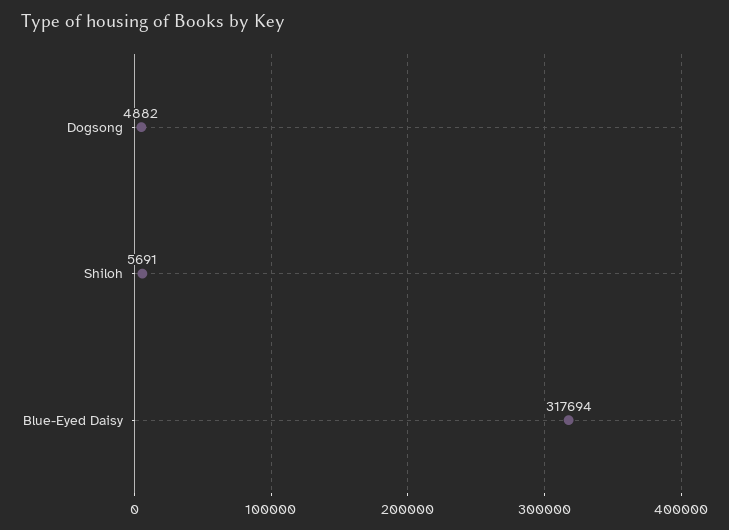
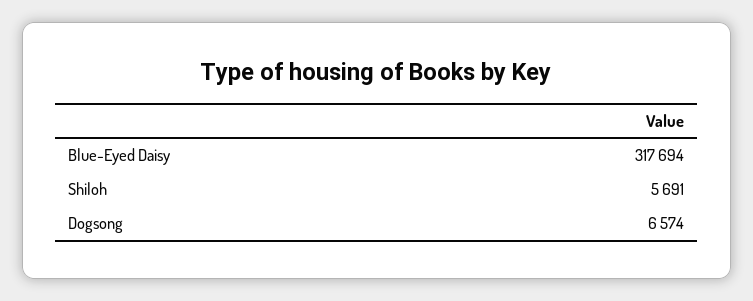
  {
-   "Dogsong": 4882,
+   "Dogsong": 6574,
    "Shiloh": 5691,
    "Blue-Eyed Daisy": 317694
  }

